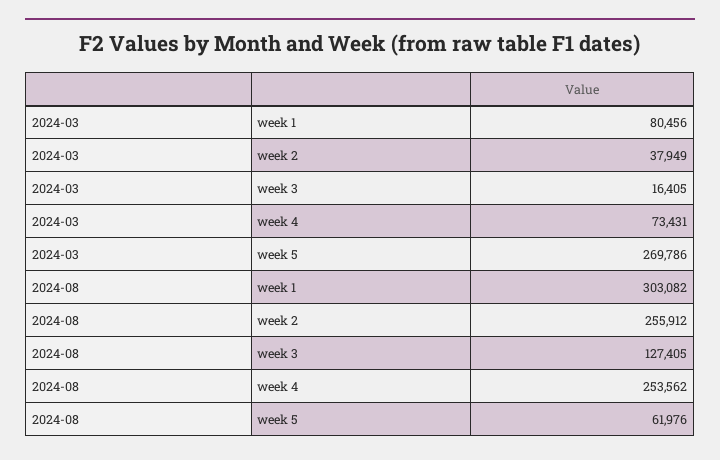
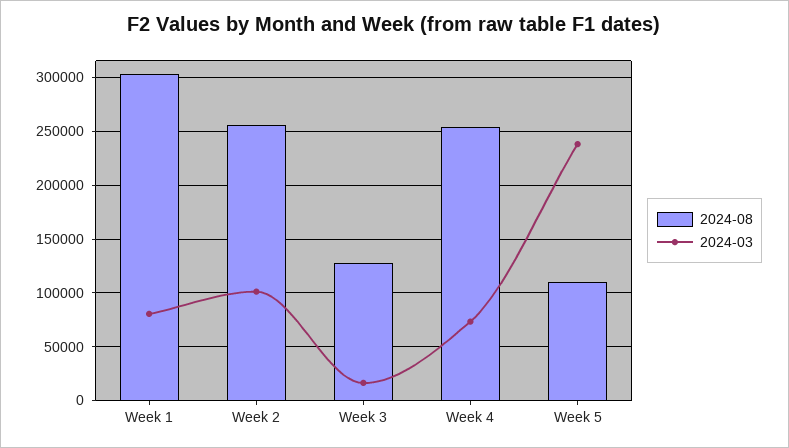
  {
    "2024-03": {
      "week 1": 80456,
-     "week 2": 37949,
+     "week 2": 100000,
      "week 3": 16405,
      "week 4": 73431,
-     "week 5": 269786
+     "week 5": 240000
    },
    "2024-08": {
      "week 1": 303082,
      "week 2": 255912,
      "week 3": 127405,
      "week 4": 253562,
-     "week 5": 61976
+     "week 5": 110000
    }
  }

